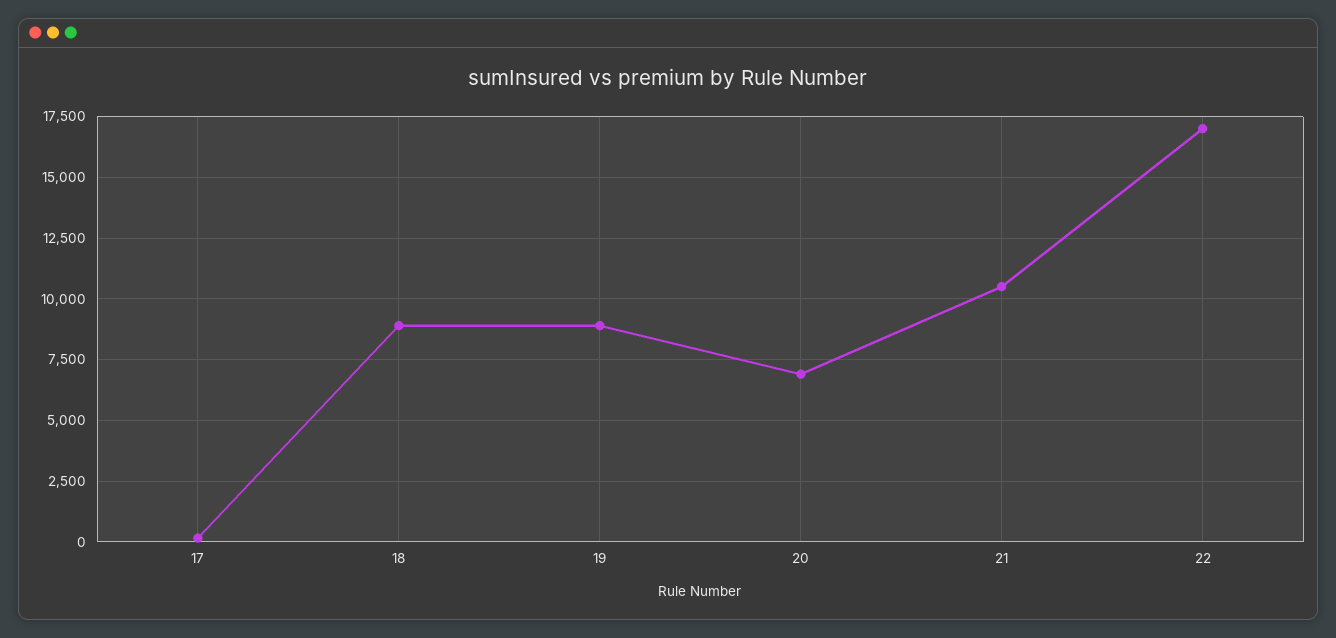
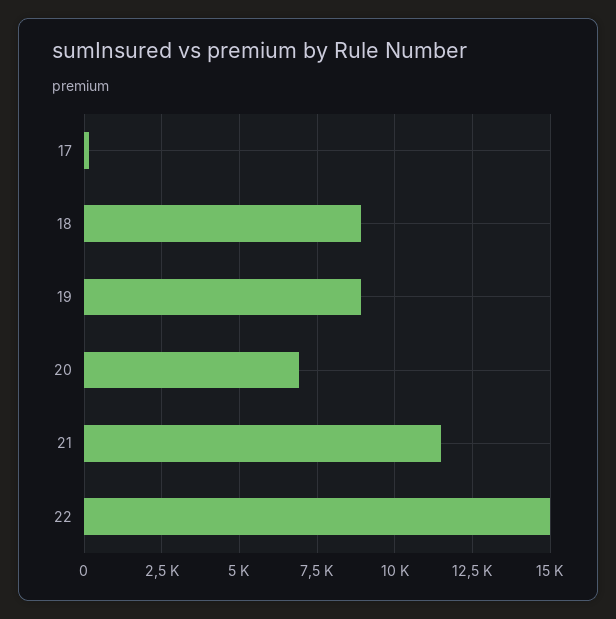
  {
    "17": 250,
    "18": 9000,
    "19": 9000,
    "20": 7000,
-   "21": 10500,
+   "21": 11500,
-   "22": 17000
+   "22": 15000
  }

